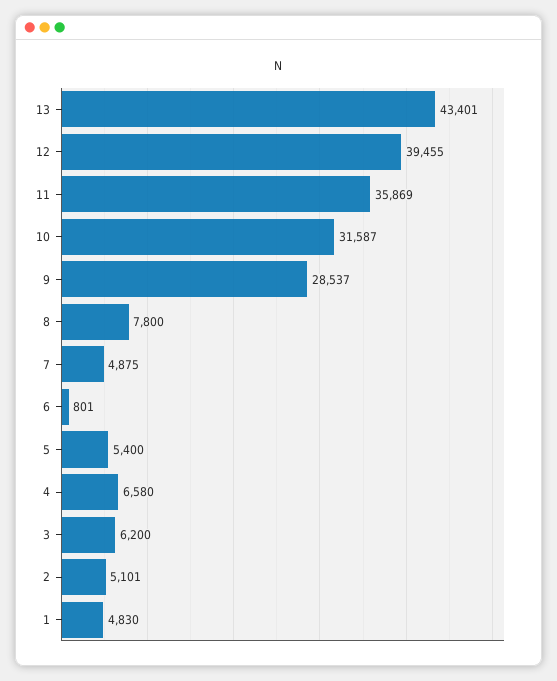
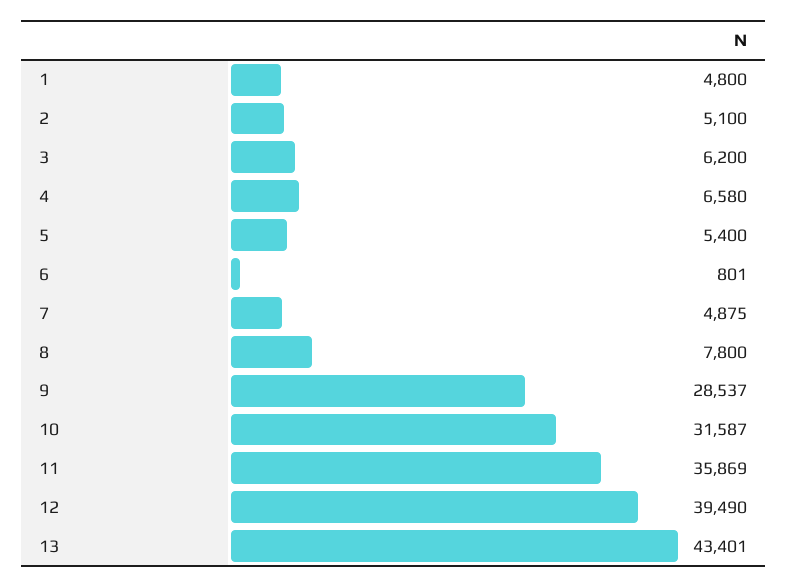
  {
    "13": 43401,
-   "12": 39455,
+   "12": 39490,
    "11": 35869,
    "10": 31587,
    "9": 28537,
    "8": 7800,
    "7": 4875,
    "6": 801,
    "5": 5400,
    "4": 6580,
    "3": 6200,
-   "2": 5101,
+   "2": 5100,
-   "1": 4830
+   "1": 4800
  }

